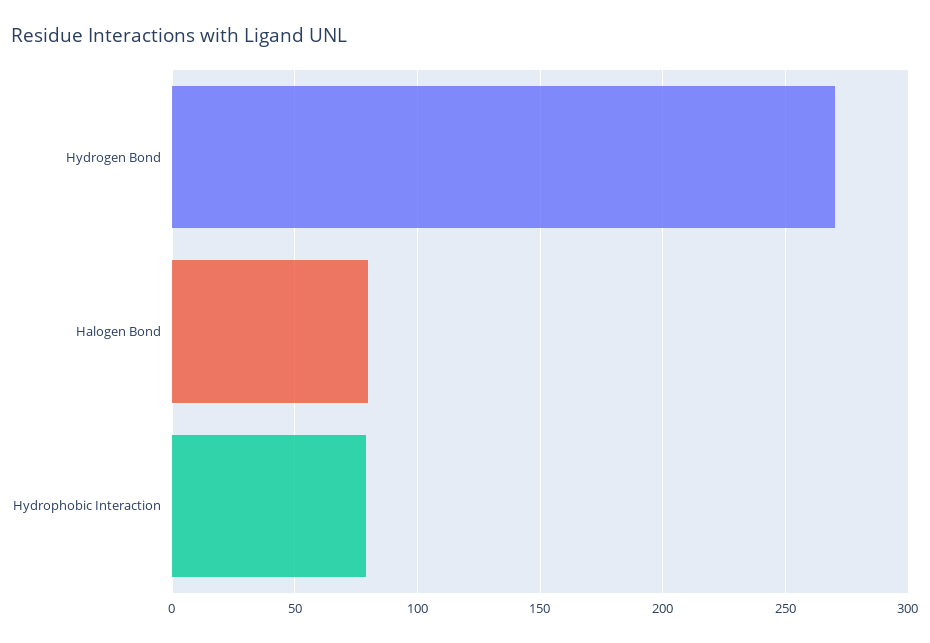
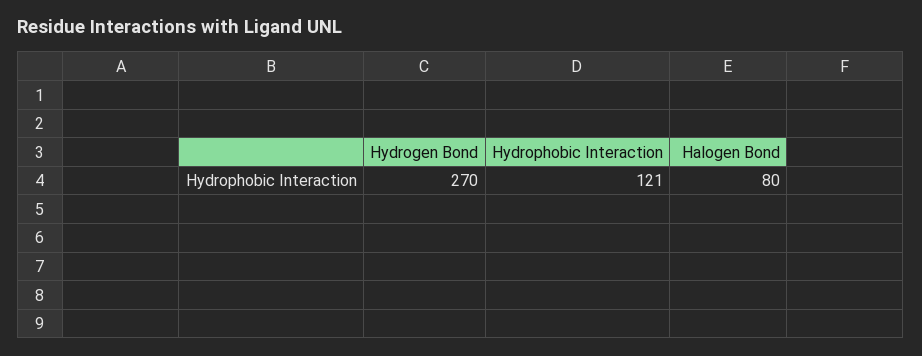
  {
    "Hydrogen Bond": 270,
    "Halogen Bond": 80,
-   "Hydrophobic Interaction": 80
+   "Hydrophobic Interaction": 121
  }

